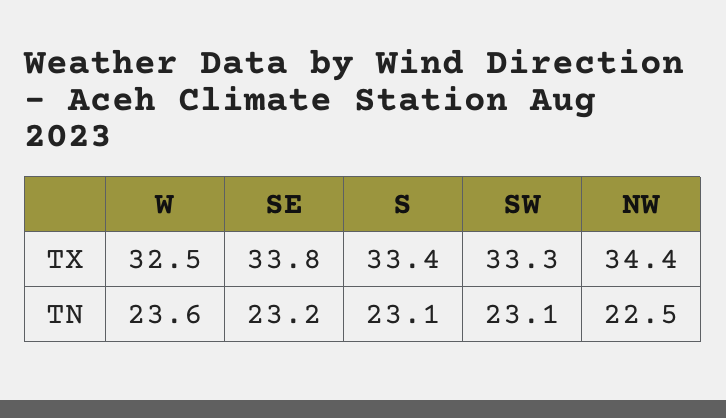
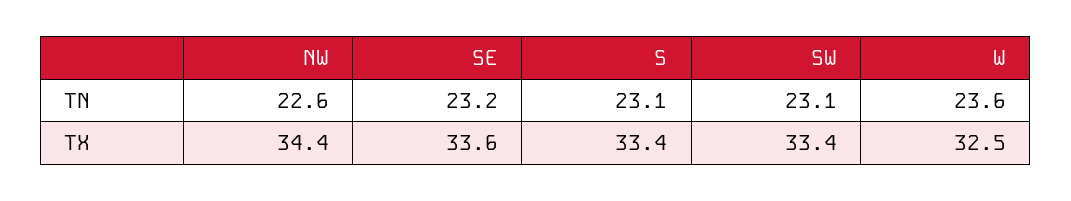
  {
    "W": {
      "TX": 32.5,
      "TN": 23.6
    },
    "SE": {
-     "TX": 33.8,
+     "TX": 33.6,
      "TN": 23.2
    },
    "S": {
      "TX": 33.4,
      "TN": 23.1
    },
    "SW": {
-     "TX": 33.3,
+     "TX": 33.4,
      "TN": 23.1
    },
    "NW": {
      "TX": 34.4,
-     "TN": 22.5
+     "TN": 22.6
    }
  }

